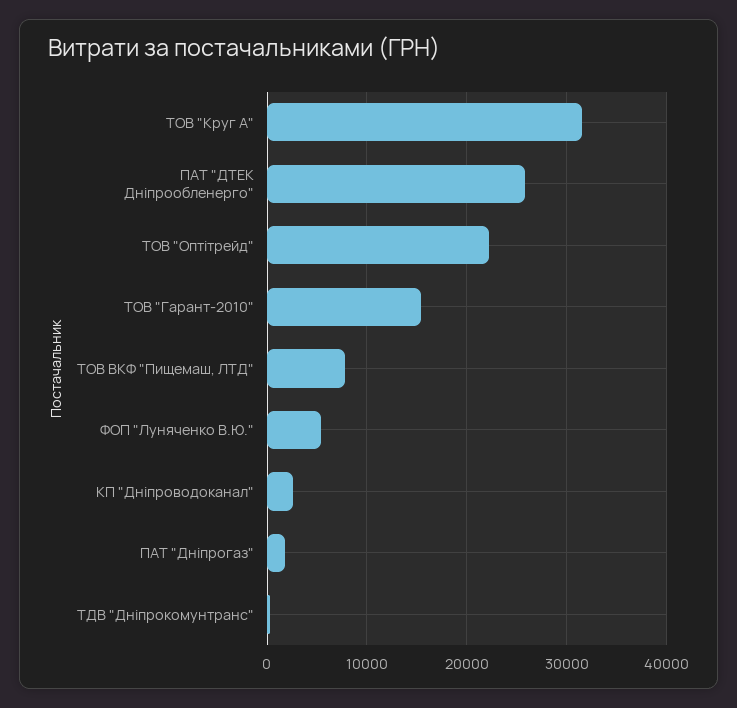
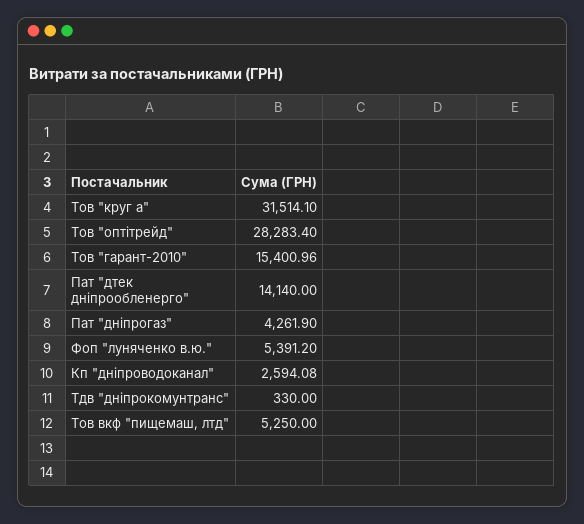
  {
    "ТОВ \"Круг А\"": 31514.1,
-   "ПАТ \"ДТЕК Дніпрообленерго\"": 26000,
+   "ПАТ \"ДТЕК Дніпрообленерго\"": 14140,
-   "ТОВ \"Оптітрейд\"": 22000,
+   "ТОВ \"Оптітрейд\"": 28283.4,
    "ТОВ \"Гарант-2010\"": 15400.96,
-   "ТОВ ВКФ \"Пищемаш, ЛТД\"": 8000,
+   "ТОВ ВКФ \"Пищемаш, ЛТД\"": 5250,
    "ФОП \"Луняченко В.Ю.\"": 5391.2,
    "КП \"Дніпроводоканал\"": 2594.08,
-   "ПАТ \"Дніпрогаз\"": 2000,
+   "ПАТ \"Дніпрогаз\"": 4261.9,
    "ТДВ \"Дніпрокомунтранс\"": 330
  }

